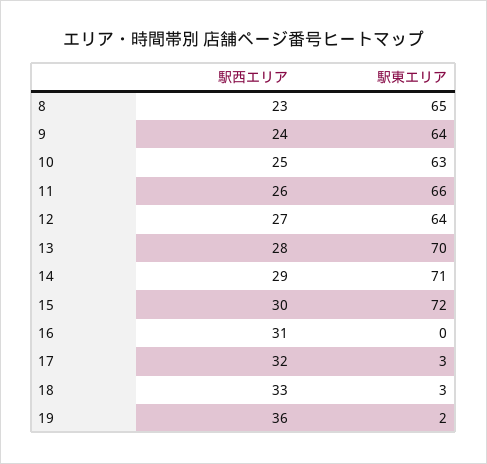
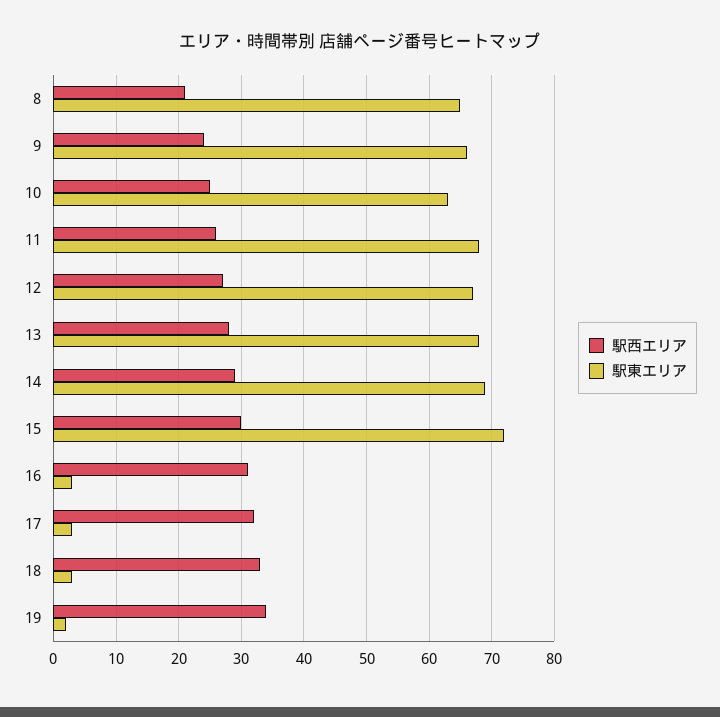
  {
    "駅西エリア": {
-     "8": 23,
+     "8": 21,
      "9": 24,
      "10": 25,
      "11": 26,
      "12": 27,
      "13": 28,
      "14": 29,
      "15": 30,
      "16": 31,
      "17": 32,
      "18": 33,
-     "19": 36
+     "19": 34
    },
    "駅東エリア": {
      "8": 65,
-     "9": 64,
+     "9": 66,
      "10": 63,
-     "11": 66,
+     "11": 68,
-     "12": 64,
+     "12": 67,
-     "13": 70,
+     "13": 68,
-     "14": 71,
+     "14": 69,
      "15": 72,
-     "16": 0,
+     "16": 3,
      "17": 3,
      "18": 3,
      "19": 2
    }
  }

